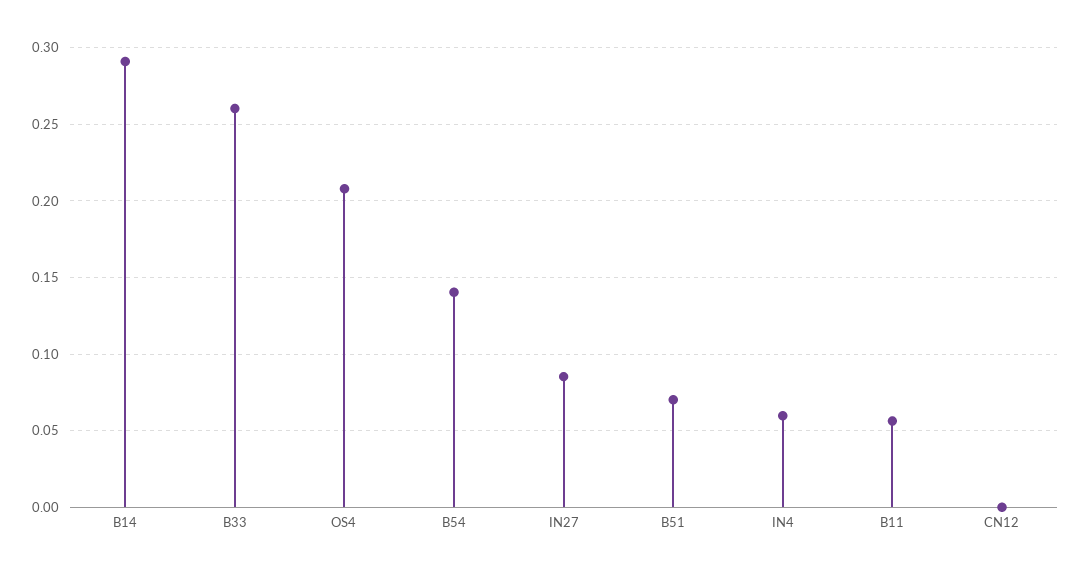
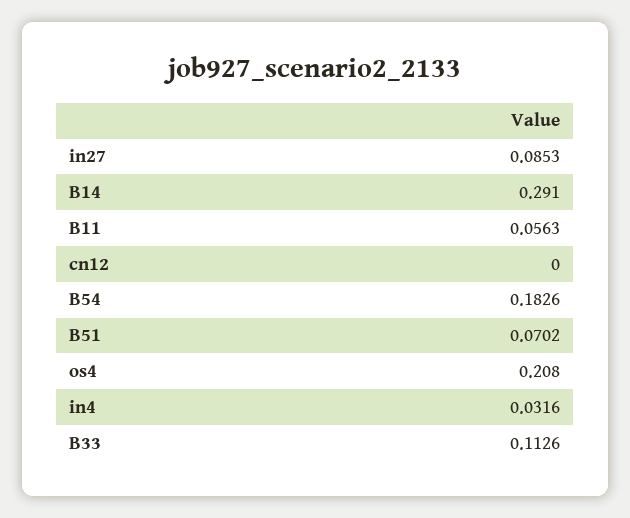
  {
    "B14": 0.291,
-   "B33": 0.26,
+   "B33": 0.1126,
    "OS4": 0.208,
-   "B54": 0.14,
+   "B54": 0.1826,
    "IN27": 0.0853,
    "B51": 0.0702,
-   "IN4": 0.06,
+   "IN4": 0.0316,
    "B11": 0.0563,
    "CN12": 0
  }

